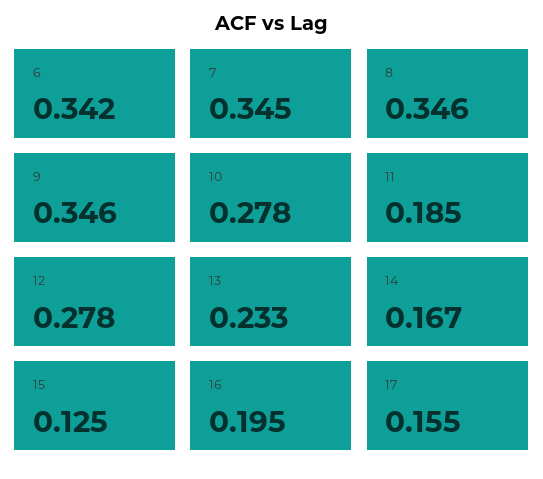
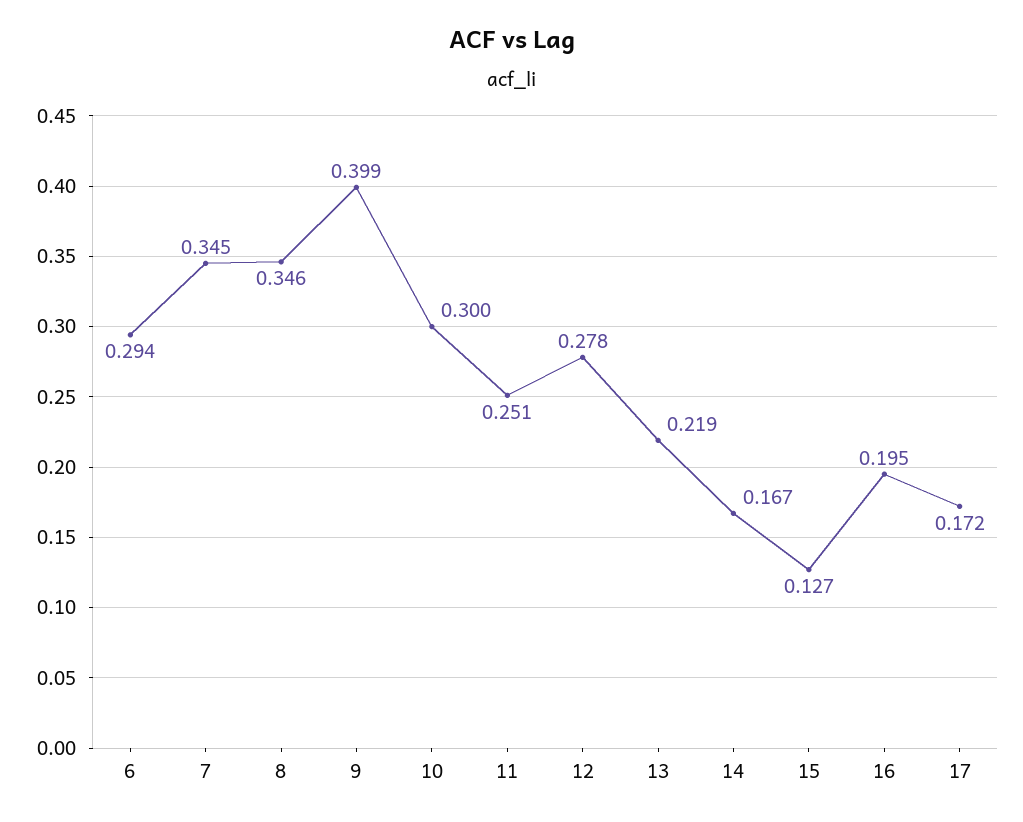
  {
-   "6": 0.342,
+   "6": 0.294,
    "7": 0.345,
    "8": 0.346,
-   "9": 0.346,
+   "9": 0.399,
-   "10": 0.278,
+   "10": 0.3,
-   "11": 0.185,
+   "11": 0.251,
    "12": 0.278,
-   "13": 0.233,
+   "13": 0.219,
    "14": 0.167,
-   "15": 0.125,
+   "15": 0.127,
    "16": 0.195,
-   "17": 0.155
+   "17": 0.172
  }

